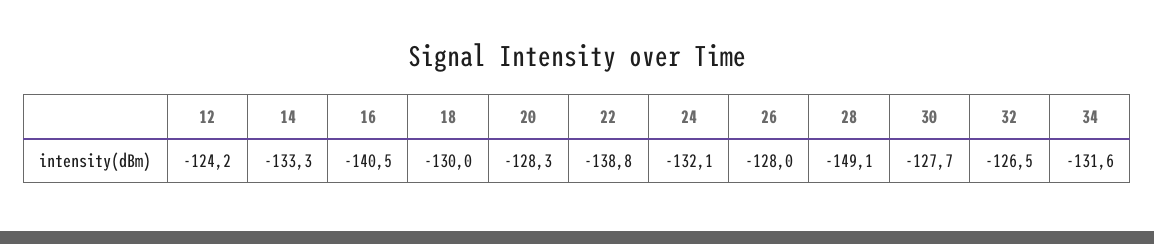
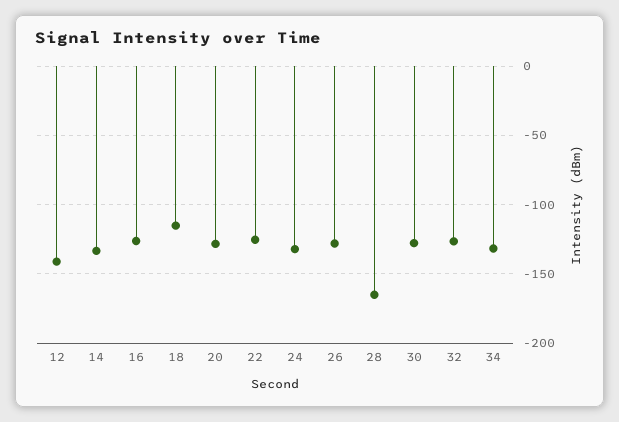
  {
-   "12": -124.2,
+   "12": -140,
    "14": -133.3,
-   "16": -140.5,
+   "16": -125,
-   "18": -130,
+   "18": -115,
    "20": -128.3,
-   "22": -138.8,
+   "22": -125,
    "24": -132.1,
    "26": -128,
-   "28": -149.1,
+   "28": -165,
    "30": -127.7,
    "32": -126.5,
    "34": -131.6
  }

